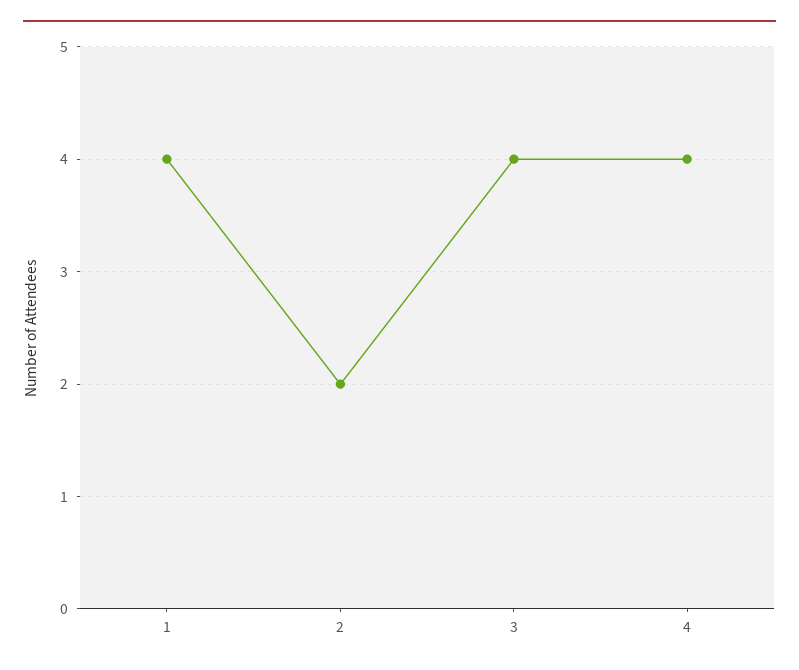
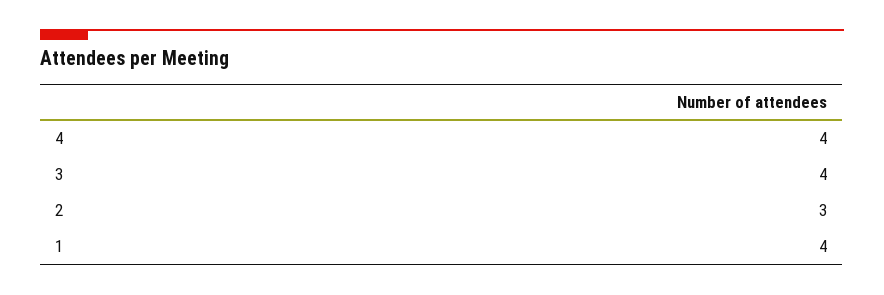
  {
    "1": 4,
-   "2": 2,
+   "2": 3,
    "3": 4,
    "4": 4
  }

